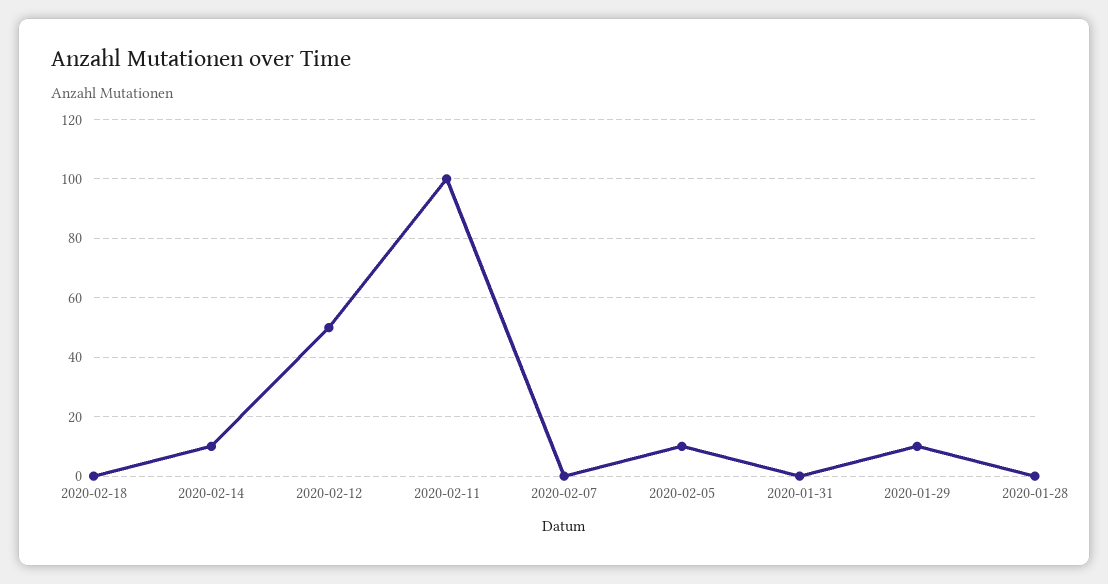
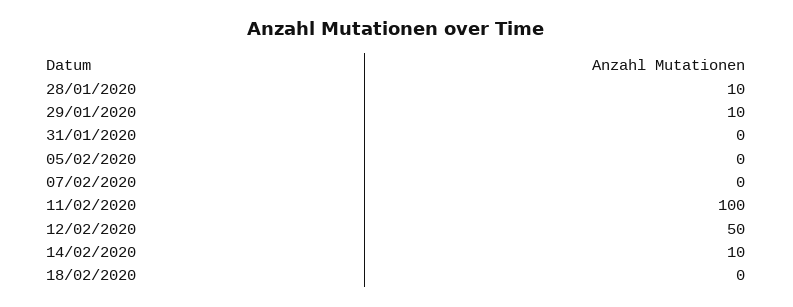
  {
    "2020-02-18": 0,
    "2020-02-14": 10,
    "2020-02-12": 50,
    "2020-02-11": 100,
    "2020-02-07": 0,
-   "2020-02-05": 10,
+   "2020-02-05": 0,
    "2020-01-31": 0,
    "2020-01-29": 10,
-   "2020-01-28": 0
+   "2020-01-28": 10
  }

